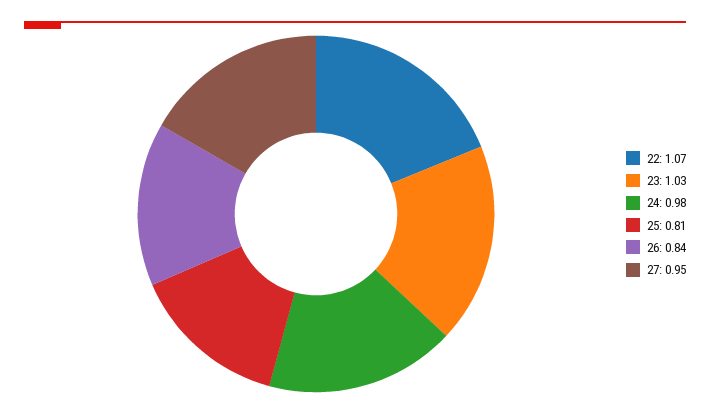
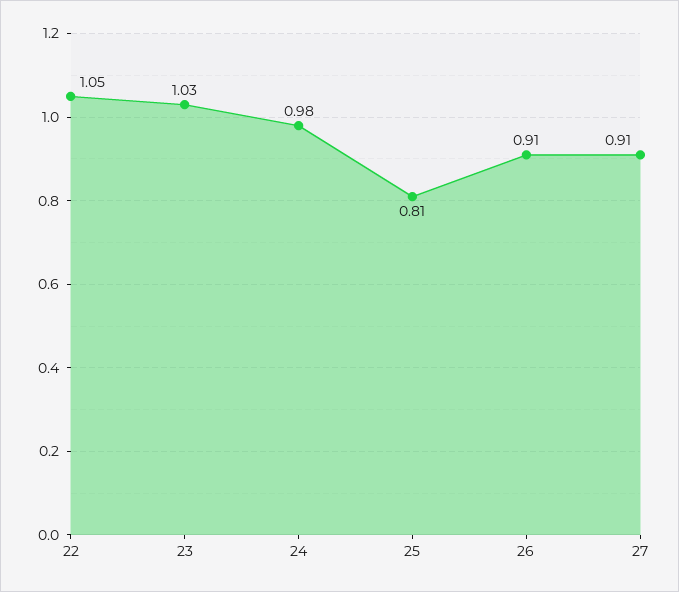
  {
-   "22": 1.07,
+   "22": 1.05,
    "23": 1.03,
    "24": 0.98,
    "25": 0.81,
-   "26": 0.84,
+   "26": 0.91,
-   "27": 0.95
+   "27": 0.91
  }

